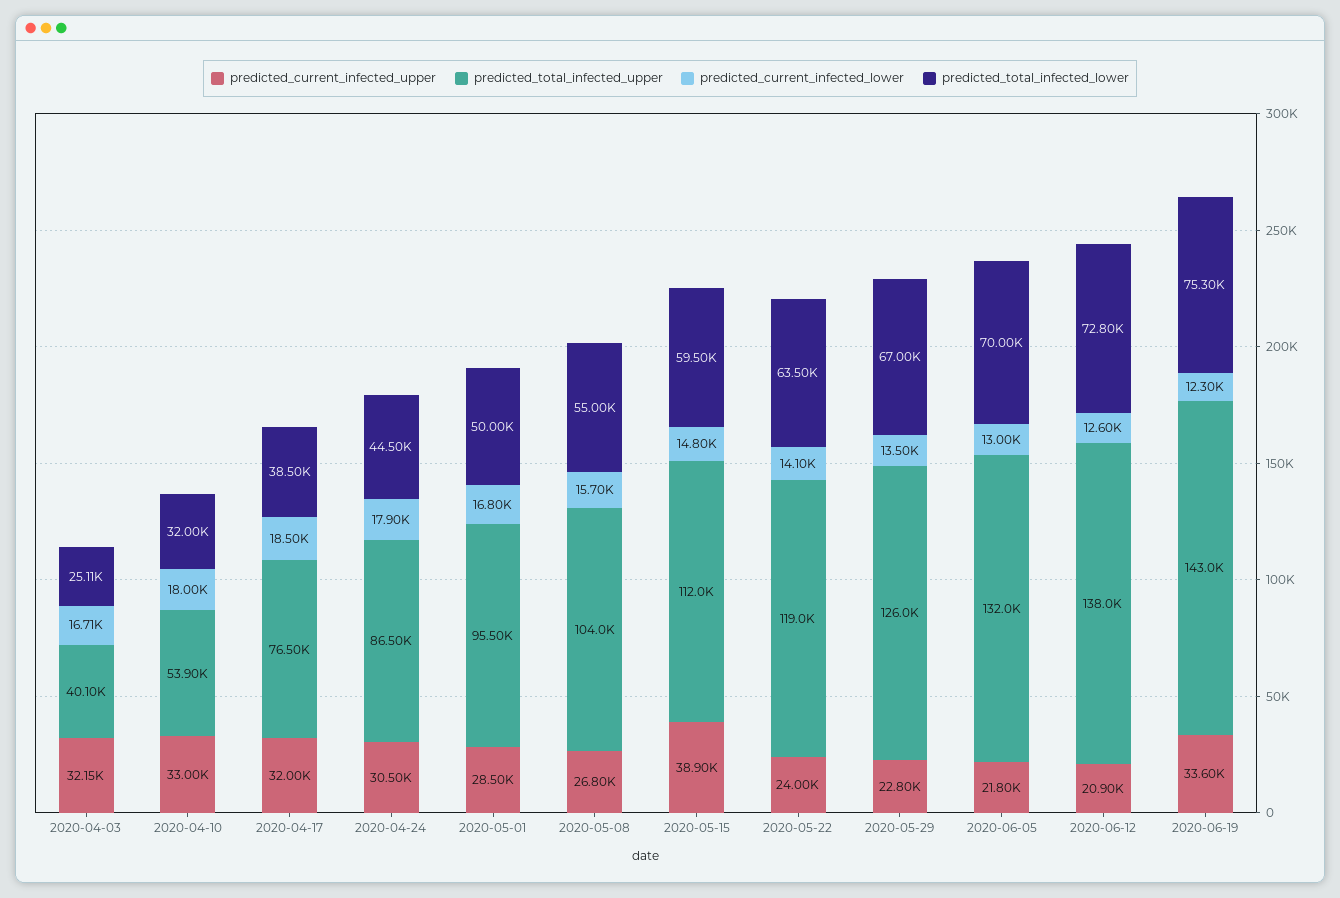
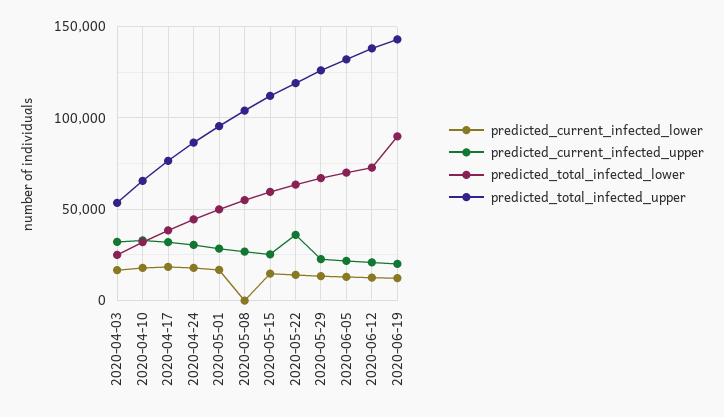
  {
    "predicted_current_infected_upper": {
      "2020-04-03": 32150,
      "2020-04-10": 33000,
      "2020-04-17": 32000,
      "2020-04-24": 30500,
      "2020-05-01": 28500,
      "2020-05-08": 26800,
-     "2020-05-15": 38900,
+     "2020-05-15": 25000,
-     "2020-05-22": 24000,
+     "2020-05-22": 35000,
      "2020-05-29": 22800,
      "2020-06-05": 21800,
      "2020-06-12": 20900,
-     "2020-06-19": 33600
+     "2020-06-19": 20000
    },
    "predicted_total_infected_upper": {
-     "2020-04-03": 40100,
+     "2020-04-03": 55000,
-     "2020-04-10": 53900,
+     "2020-04-10": 65000,
      "2020-04-17": 76500,
      "2020-04-24": 86500,
      "2020-05-01": 95500,
      "2020-05-08": 104000,
      "2020-05-15": 112000,
      "2020-05-22": 119000,
      "2020-05-29": 126000,
      "2020-06-05": 132000,
      "2020-06-12": 138000,
      "2020-06-19": 143000
    },
    "predicted_current_infected_lower": {
      "2020-04-03": 16710,
      "2020-04-10": 18000,
      "2020-04-17": 18500,
      "2020-04-24": 17900,
      "2020-05-01": 16800,
-     "2020-05-08": 15700,
+     "2020-05-08": 0,
      "2020-05-15": 14800,
      "2020-05-22": 14100,
      "2020-05-29": 13500,
      "2020-06-05": 13000,
      "2020-06-12": 12600,
      "2020-06-19": 12300
    },
    "predicted_total_infected_lower": {
      "2020-04-03": 25110,
      "2020-04-10": 32000,
      "2020-04-17": 38500,
      "2020-04-24": 44500,
      "2020-05-01": 50000,
      "2020-05-08": 55000,
      "2020-05-15": 59500,
      "2020-05-22": 63500,
      "2020-05-29": 67000,
      "2020-06-05": 70000,
      "2020-06-12": 72800,
-     "2020-06-19": 75300
+     "2020-06-19": 90000
    }
  }

